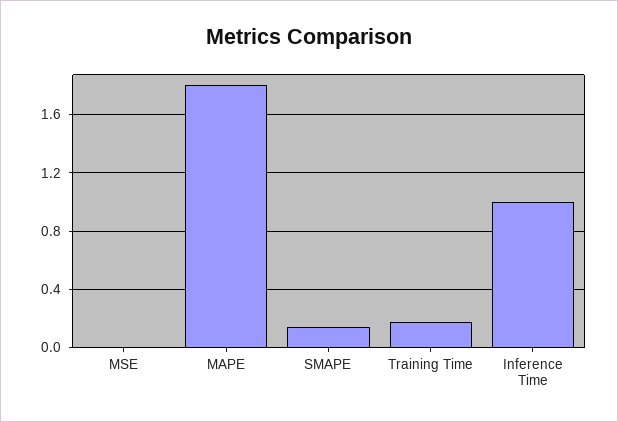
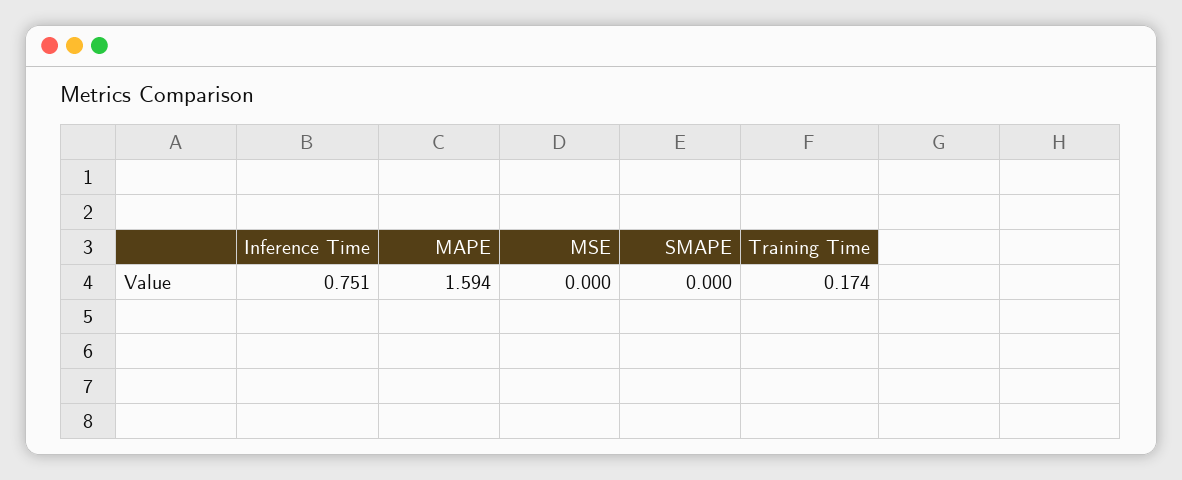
  {
    "MSE": 0,
-   "MAPE": 1.8,
+   "MAPE": 1.594,
-   "SMAPE": 0.15,
+   "SMAPE": 0,
    "Training Time": 0.174,
-   "Inference Time": 1
+   "Inference Time": 0.751
  }

